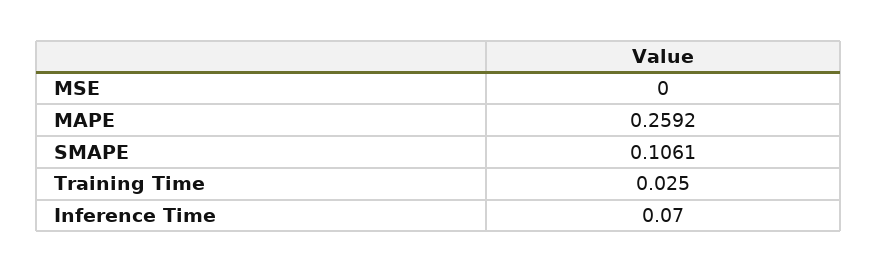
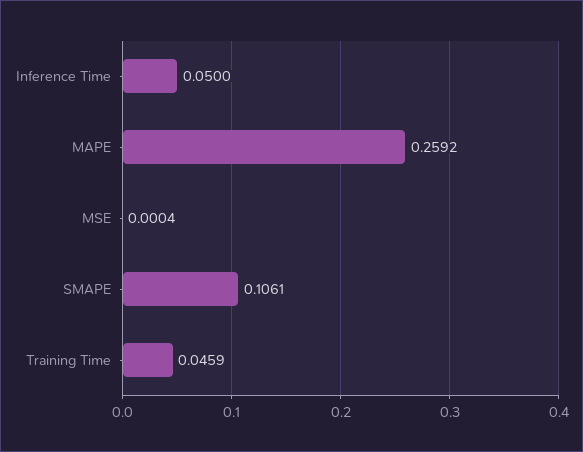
  {
-   "MSE": 0,
+   "MSE": 0.0004,
    "MAPE": 0.2592,
    "SMAPE": 0.1061,
-   "Training Time": 0.025,
+   "Training Time": 0.0459,
-   "Inference Time": 0.07
+   "Inference Time": 0.05
  }

